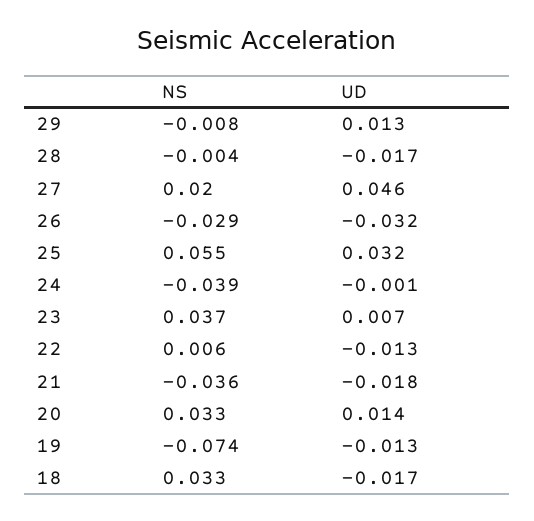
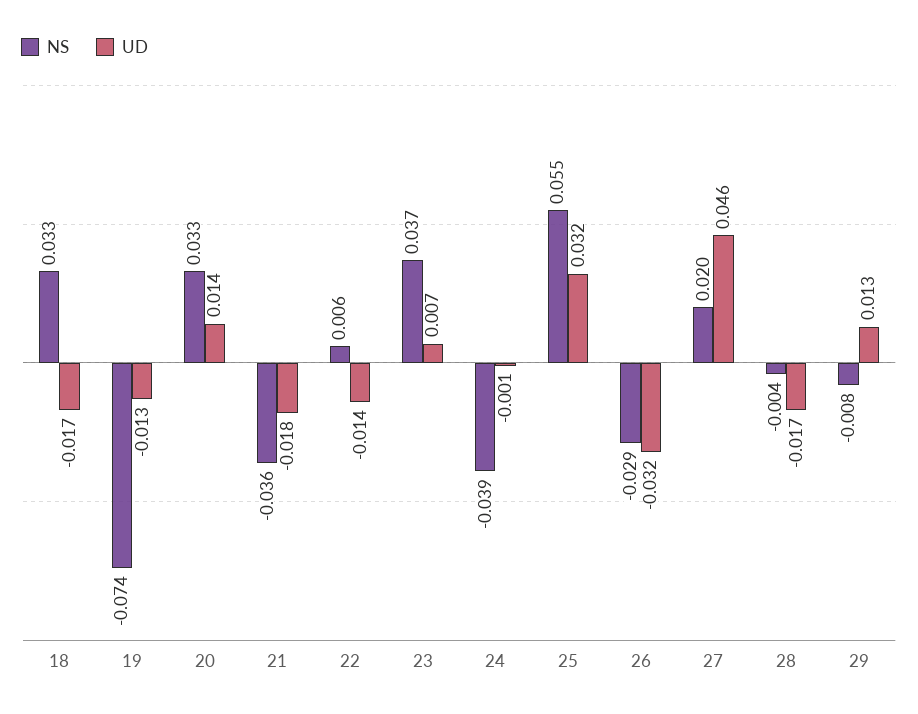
  {
    "NS": {
      "29": -0.008,
      "28": -0.004,
      "27": 0.02,
      "26": -0.029,
      "25": 0.055,
      "24": -0.039,
      "23": 0.037,
      "22": 0.006,
      "21": -0.036,
      "20": 0.033,
      "19": -0.074,
      "18": 0.033
    },
    "UD": {
      "29": 0.013,
      "28": -0.017,
      "27": 0.046,
      "26": -0.032,
      "25": 0.032,
      "24": -0.001,
      "23": 0.007,
-     "22": -0.013,
+     "22": -0.014,
      "21": -0.018,
      "20": 0.014,
      "19": -0.013,
      "18": -0.017
    }
  }

